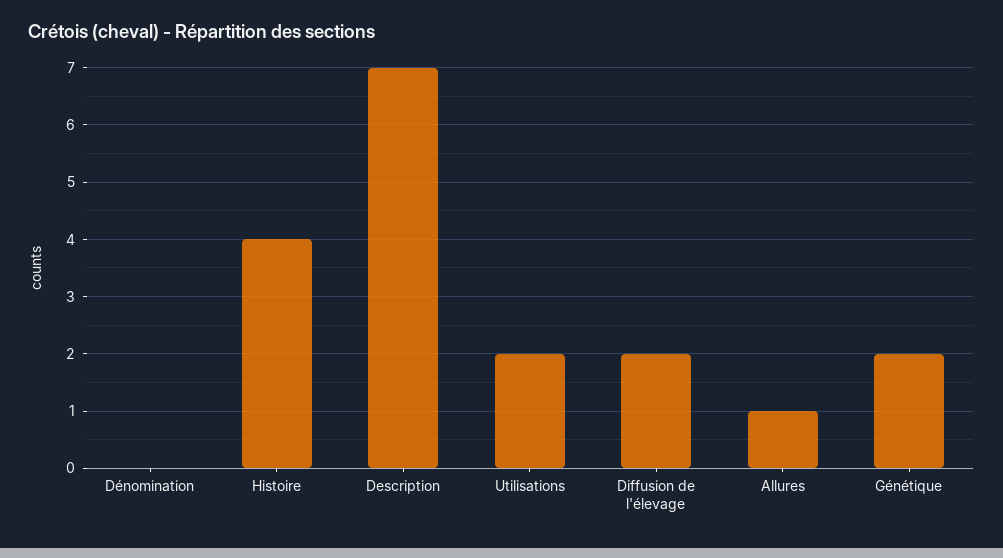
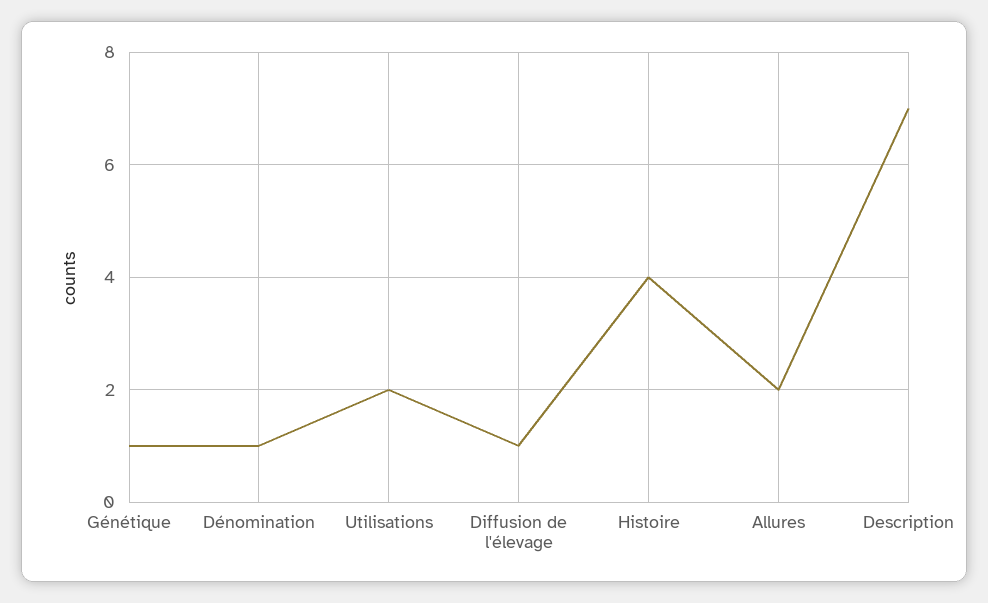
  {
-   "Dénomination": 0,
+   "Dénomination": 1,
    "Histoire": 4,
    "Description": 7,
    "Utilisations": 2,
-   "Diffusion de l'élevage": 2,
+   "Diffusion de l'élevage": 1,
-   "Allures": 1,
+   "Allures": 2,
-   "Génétique": 2
+   "Génétique": 1
  }

